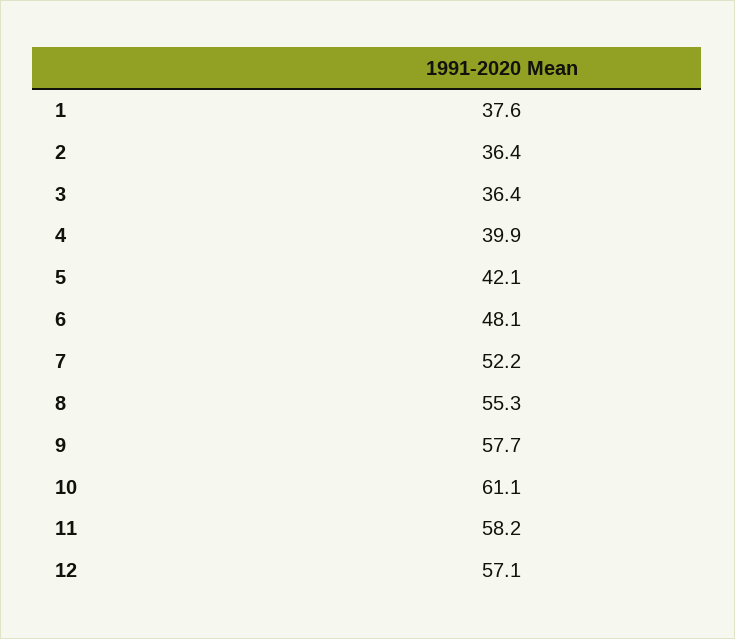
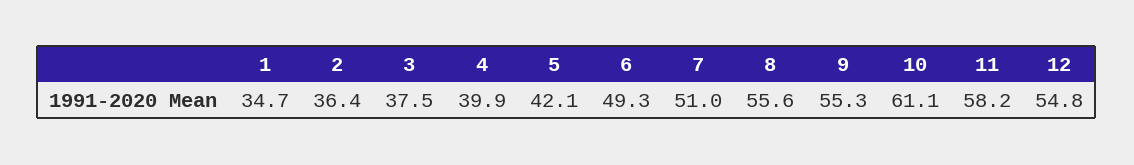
  {
-   "1": 37.6,
+   "1": 34.7,
    "2": 36.4,
-   "3": 36.4,
+   "3": 37.5,
    "4": 39.9,
    "5": 42.1,
-   "6": 48.1,
+   "6": 49.3,
-   "7": 52.2,
+   "7": 51,
-   "8": 55.3,
+   "8": 55.6,
-   "9": 57.7,
+   "9": 55.3,
    "10": 61.1,
    "11": 58.2,
-   "12": 57.1
+   "12": 54.8
  }

